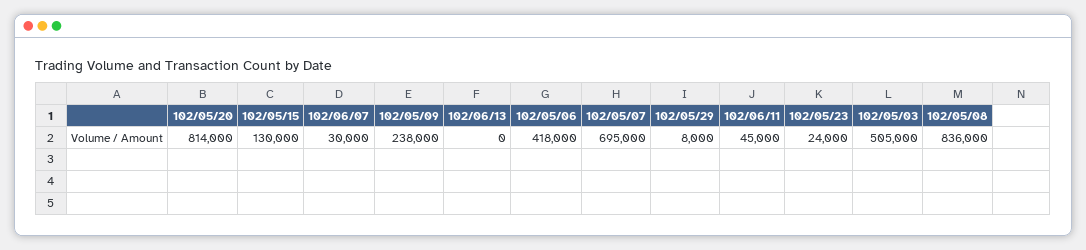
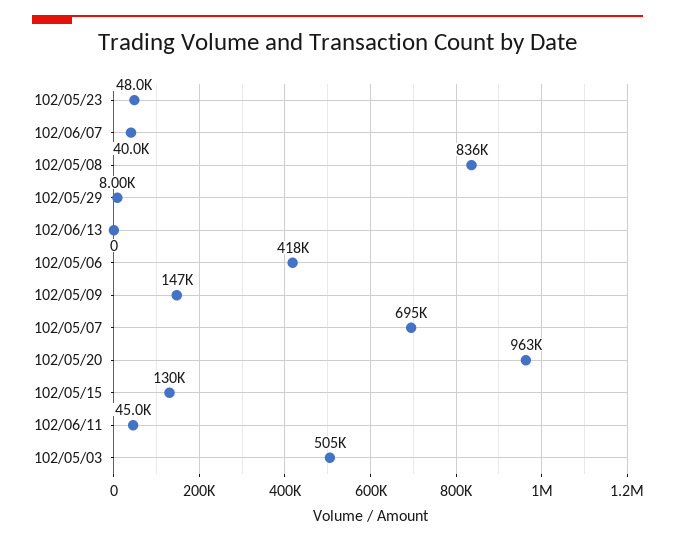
  {
-   "102/05/20": 814000,
+   "102/05/20": 963000,
    "102/05/15": 130000,
-   "102/06/07": 30000,
+   "102/06/07": 40000,
-   "102/05/09": 238000,
+   "102/05/09": 147000,
    "102/06/13": 0,
    "102/05/06": 418000,
    "102/05/07": 695000,
    "102/05/29": 8000,
    "102/06/11": 45000,
-   "102/05/23": 24000,
+   "102/05/23": 48000,
    "102/05/03": 505000,
    "102/05/08": 836000
  }

